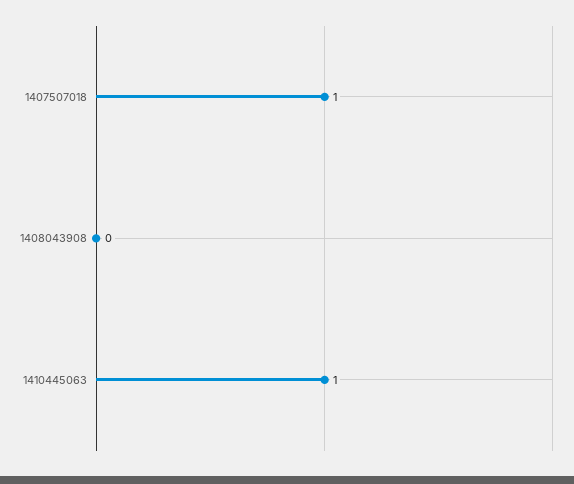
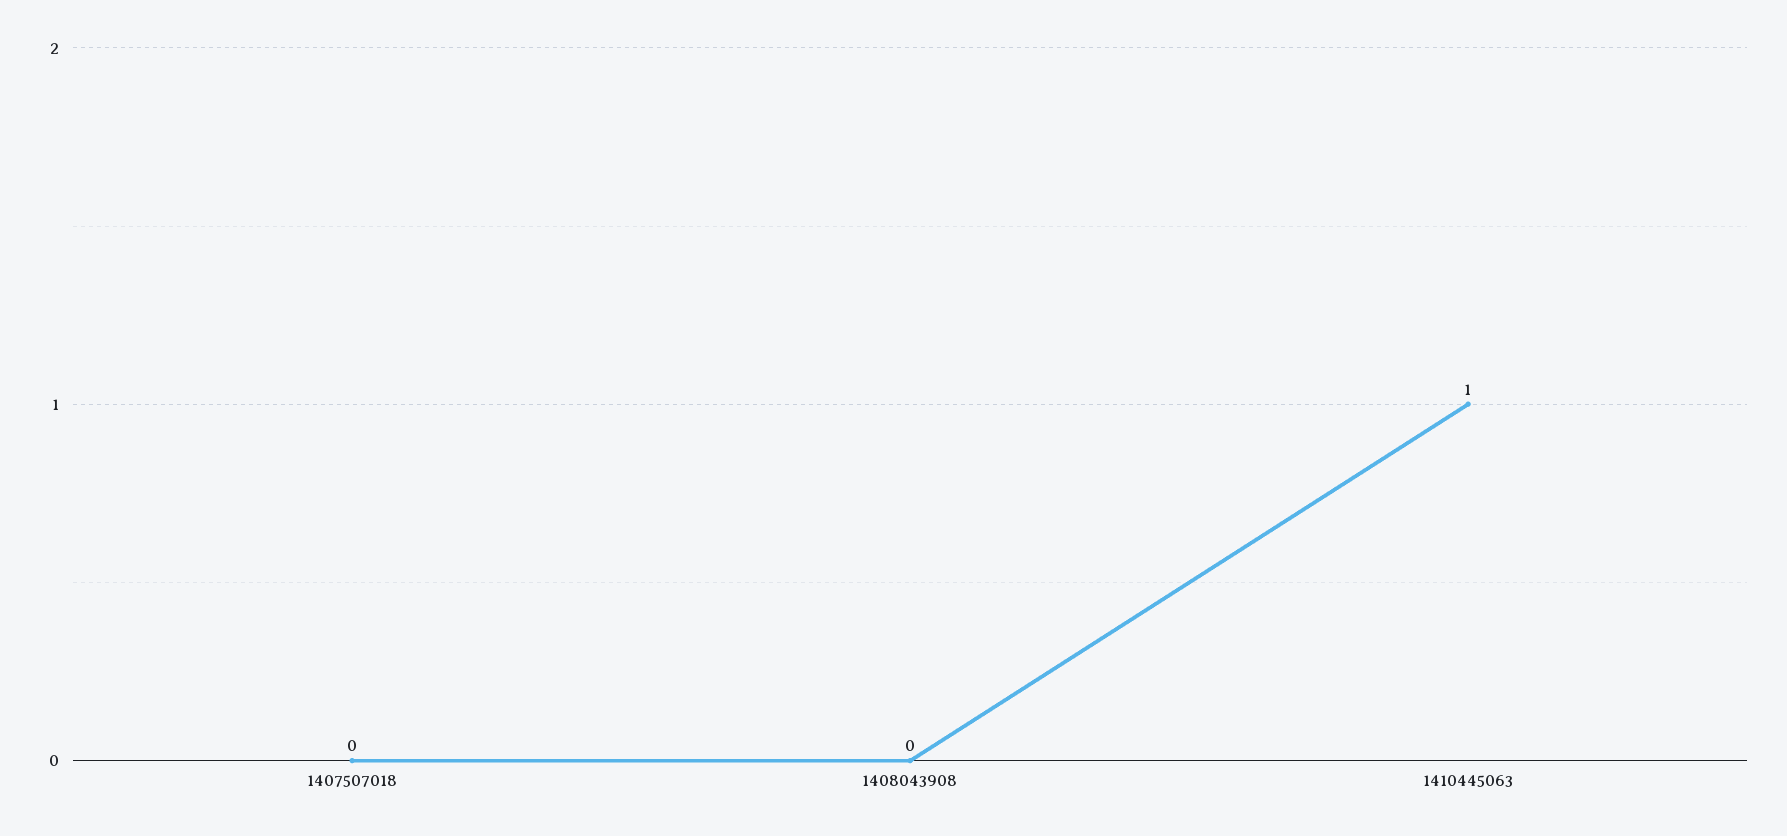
  {
-   "1407507018": 1,
+   "1407507018": 0,
    "1408043908": 0,
    "1410445063": 1
  }

